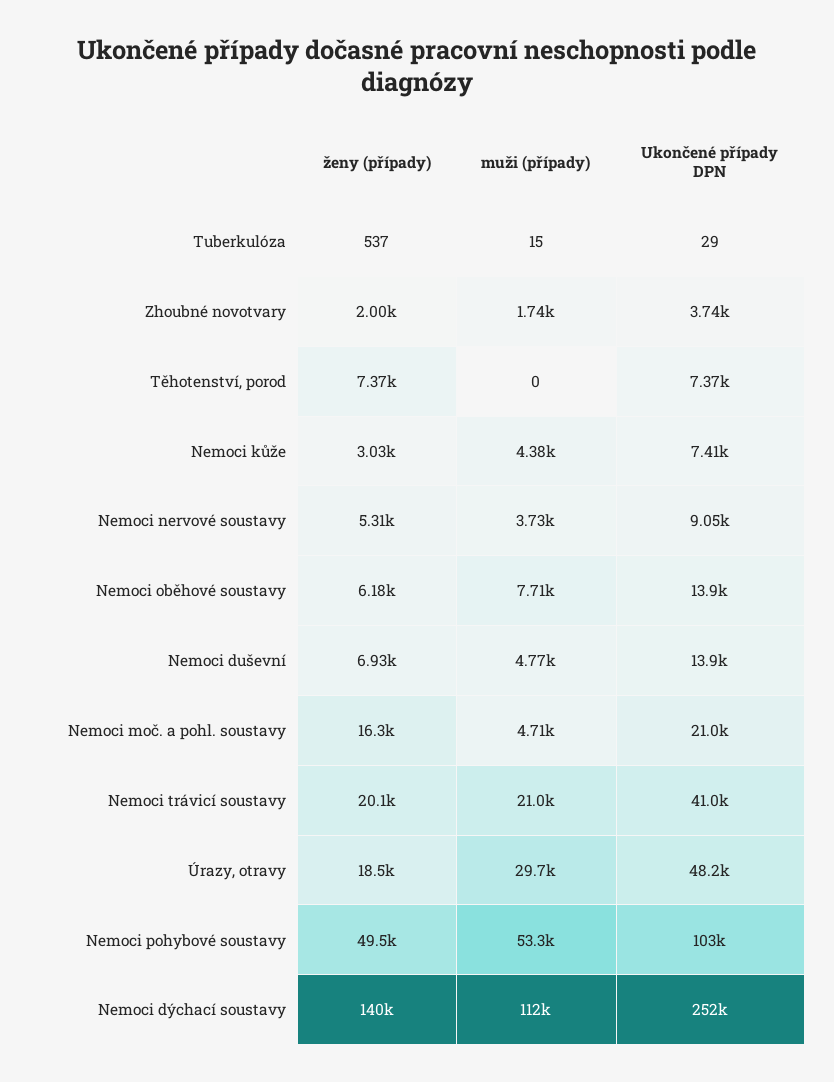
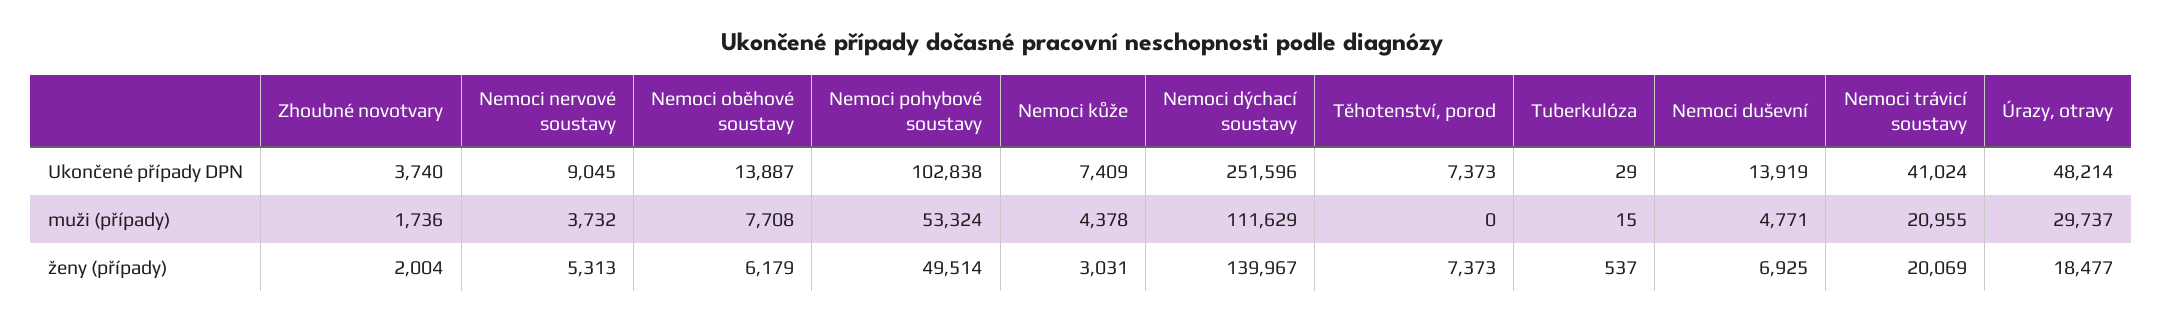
  {
    "ženy (případy)": {
      "Tuberkulóza": 537,
      "Zhoubné novotvary": 2004,
      "Těhotenství, porod": 7373,
      "Nemoci kůže": 3031,
      "Nemoci nervové soustavy": 5313,
      "Nemoci oběhové soustavy": 6179,
      "Nemoci duševní": 6925,
-     "Nemoci moč. a pohl. soustavy": 16300,
      "Nemoci trávicí soustavy": 20069,
      "Úrazy, otravy": 18477,
      "Nemoci pohybové soustavy": 49514,
      "Nemoci dýchací soustavy": 139967
    },
    "muži (případy)": {
      "Tuberkulóza": 15,
      "Zhoubné novotvary": 1736,
      "Těhotenství, porod": 0,
      "Nemoci kůže": 4378,
      "Nemoci nervové soustavy": 3732,
      "Nemoci oběhové soustavy": 7708,
      "Nemoci duševní": 4771,
-     "Nemoci moč. a pohl. soustavy": 4710,
      "Nemoci trávicí soustavy": 20955,
      "Úrazy, otravy": 29737,
      "Nemoci pohybové soustavy": 53324,
      "Nemoci dýchací soustavy": 111629
    },
    "Ukončené případy DPN": {
      "Tuberkulóza": 29,
      "Zhoubné novotvary": 3740,
      "Těhotenství, porod": 7373,
      "Nemoci kůže": 7409,
      "Nemoci nervové soustavy": 9045,
      "Nemoci oběhové soustavy": 13887,
      "Nemoci duševní": 13919,
-     "Nemoci moč. a pohl. soustavy": 21000,
      "Nemoci trávicí soustavy": 41024,
      "Úrazy, otravy": 48214,
      "Nemoci pohybové soustavy": 102838,
      "Nemoci dýchací soustavy": 251596
    }
  }

